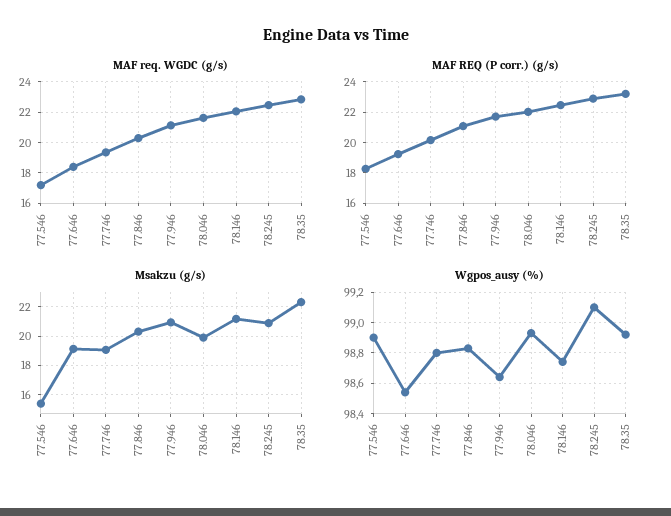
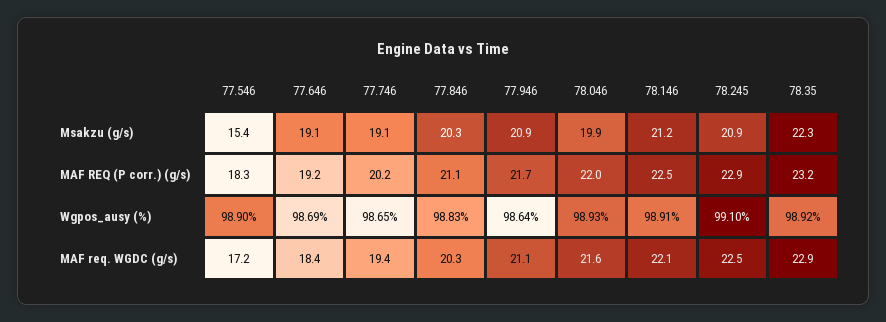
  {
    "MAF req. WGDC (g/s)": {
      "77.546": 17.2,
      "77.646": 18.4,
      "77.746": 19.4,
      "77.846": 20.3,
      "77.946": 21.1,
      "78.046": 21.6,
      "78.146": 22.1,
      "78.245": 22.5,
      "78.35": 22.9
    },
    "MAF REQ (P corr.) (g/s)": {
      "77.546": 18.3,
      "77.646": 19.2,
      "77.746": 20.2,
      "77.846": 21.1,
      "77.946": 21.7,
      "78.046": 22,
      "78.146": 22.5,
      "78.245": 22.9,
      "78.35": 23.2
    },
    "Msakzu (g/s)": {
      "77.546": 15.4,
      "77.646": 19.1,
      "77.746": 19.1,
      "77.846": 20.3,
      "77.946": 20.9,
      "78.046": 19.9,
      "78.146": 21.2,
      "78.245": 20.9,
      "78.35": 22.3
    },
    "Wgpos_ausy (%)": {
      "77.546": 98.9,
-     "77.646": 98.55,
+     "77.646": 98.69,
-     "77.746": 98.8,
+     "77.746": 98.65,
      "77.846": 98.83,
      "77.946": 98.64,
      "78.046": 98.93,
-     "78.146": 98.75,
+     "78.146": 98.91,
      "78.245": 99.1,
      "78.35": 98.92
    }
  }

